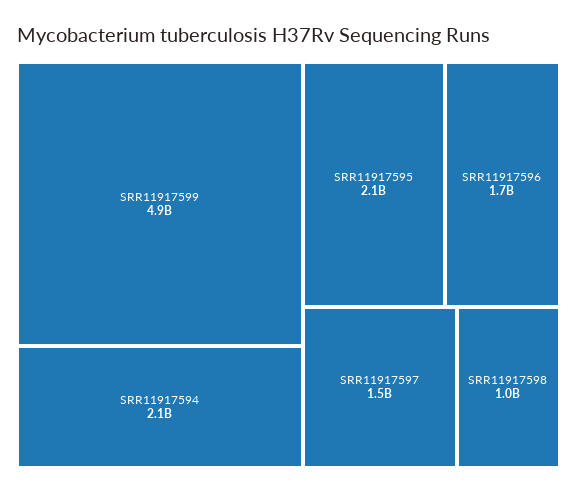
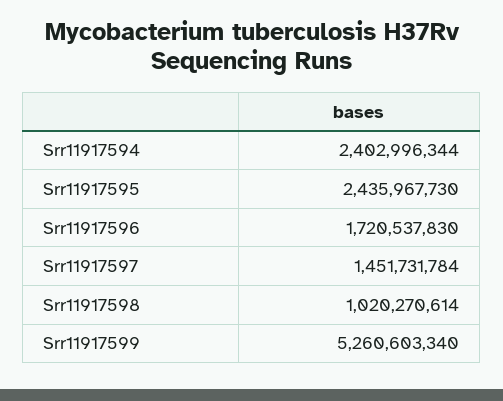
  {
-   "SRR11917599": 4900000000,
+   "SRR11917599": 5260603340,
-   "SRR11917594": 2100000000,
+   "SRR11917594": 2402996344,
-   "SRR11917595": 2100000000,
+   "SRR11917595": 2435967730,
    "SRR11917596": 1720537830,
    "SRR11917597": 1451731784,
    "SRR11917598": 1020270614
  }

